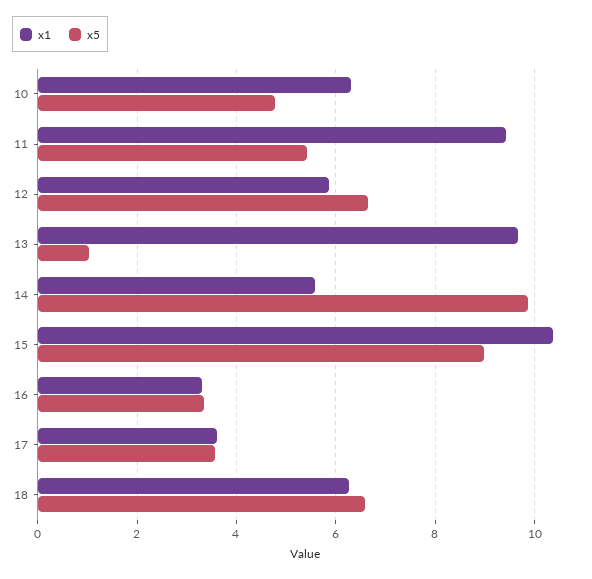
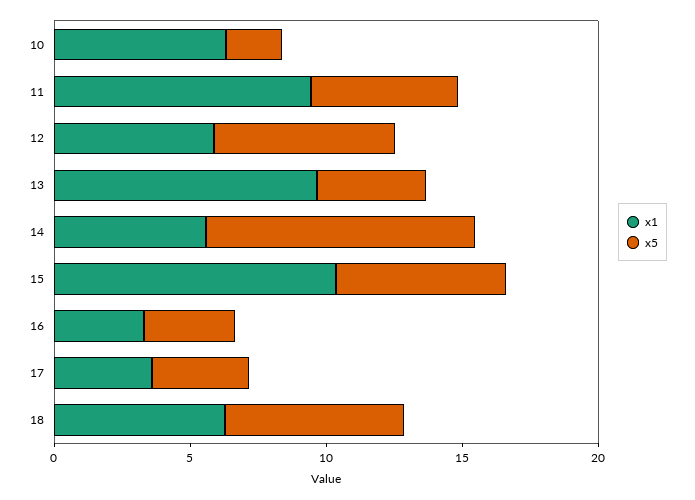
  {
    "x1": {
      "10": 6.4,
      "11": 9.4,
      "12": 5.8,
      "13": 9.6,
      "14": 5.6,
      "15": 10.4,
      "16": 3.4,
      "17": 3.6,
      "18": 6.2
    },
    "x5": {
-     "10": 4.8,
+     "10": 2,
      "11": 5.4,
      "12": 6.6,
-     "13": 1,
+     "13": 4,
      "14": 9.8,
-     "15": 9,
+     "15": 6,
      "16": 3.4,
      "17": 3.6,
      "18": 6.6
    }
  }

